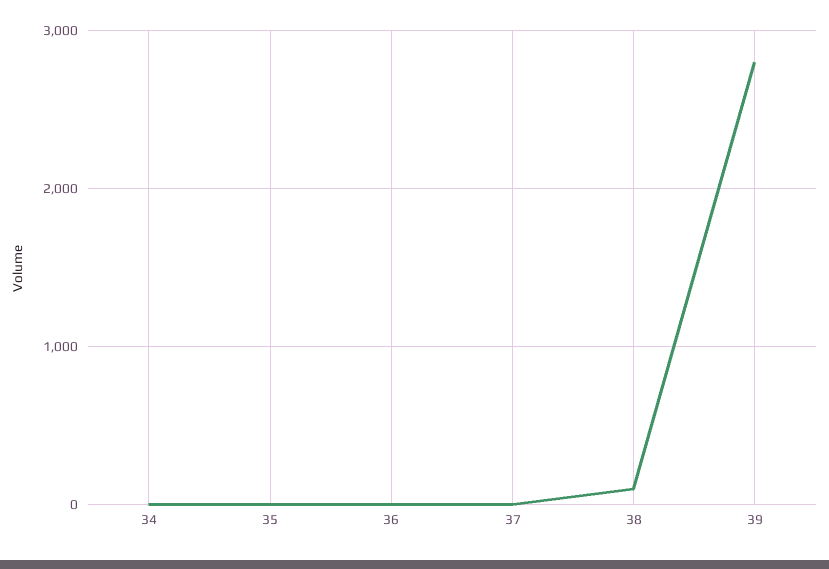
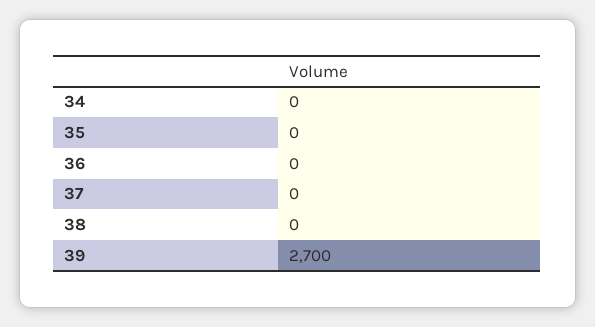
  {
    "34": 0,
    "35": 0,
    "36": 0,
    "37": 0,
-   "38": 100,
+   "38": 0,
-   "39": 2800
+   "39": 2700
  }

